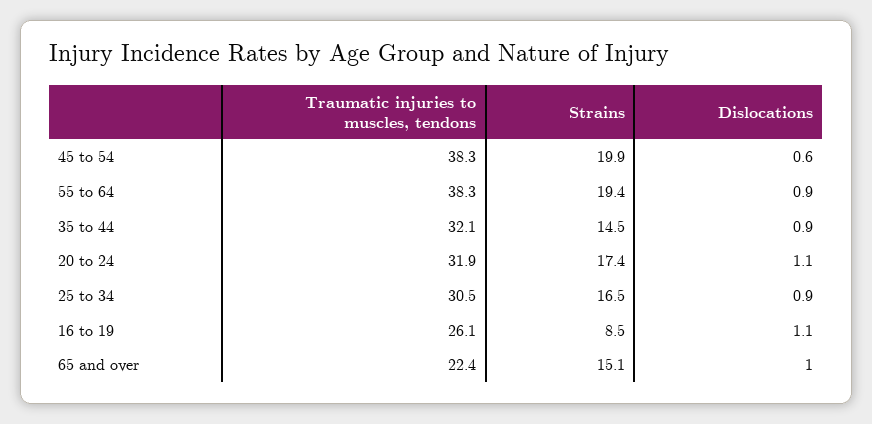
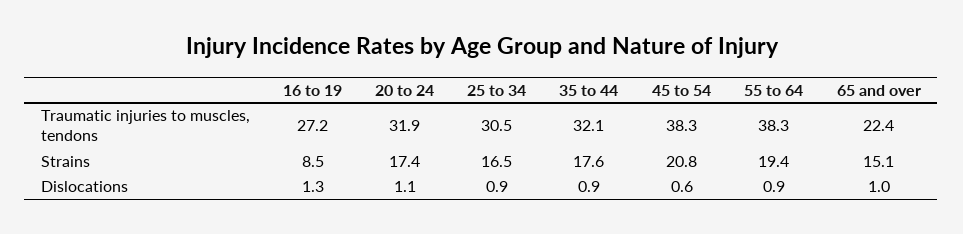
  {
    "Traumatic injuries to muscles, tendons": {
      "45 to 54": 38.3,
      "55 to 64": 38.3,
      "35 to 44": 32.1,
      "20 to 24": 31.9,
      "25 to 34": 30.5,
-     "16 to 19": 26.1,
+     "16 to 19": 27.2,
      "65 and over": 22.4
    },
    "Strains": {
-     "45 to 54": 19.9,
+     "45 to 54": 20.8,
      "55 to 64": 19.4,
-     "35 to 44": 14.5,
+     "35 to 44": 17.6,
      "20 to 24": 17.4,
      "25 to 34": 16.5,
      "16 to 19": 8.5,
      "65 and over": 15.1
    },
    "Dislocations": {
      "45 to 54": 0.6,
      "55 to 64": 0.9,
      "35 to 44": 0.9,
      "20 to 24": 1.1,
      "25 to 34": 0.9,
-     "16 to 19": 1.1,
+     "16 to 19": 1.3,
      "65 and over": 1
    }
  }

